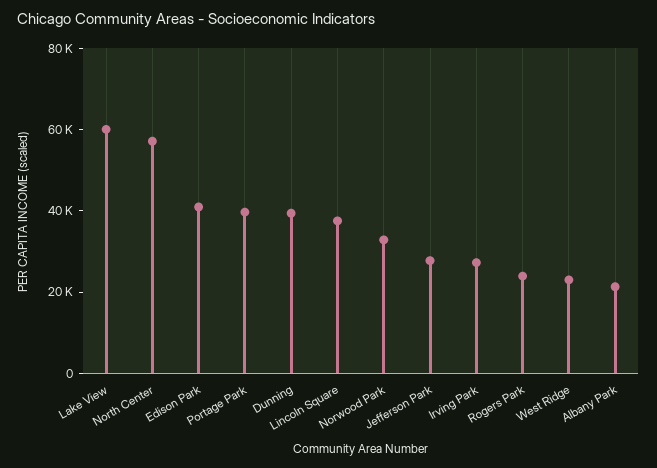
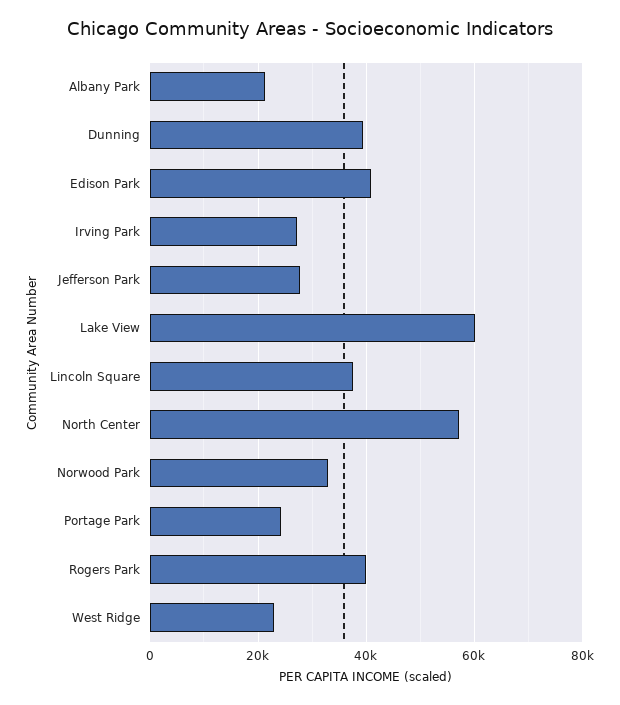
  {
    "Lake View": 60000,
    "North Center": 58000,
    "Edison Park": 40000,
-   "Portage Park": 40000,
+   "Portage Park": 24000,
    "Dunning": 40000,
    "Lincoln Square": 38000,
    "Norwood Park": 32000,
    "Jefferson Park": 28000,
    "Irving Park": 28000,
-   "Rogers Park": 25000,
+   "Rogers Park": 40000,
    "West Ridge": 24000,
    "Albany Park": 22000
  }

